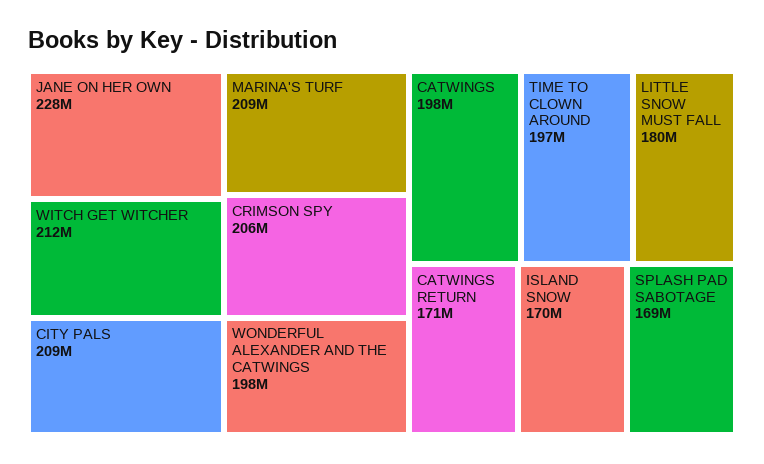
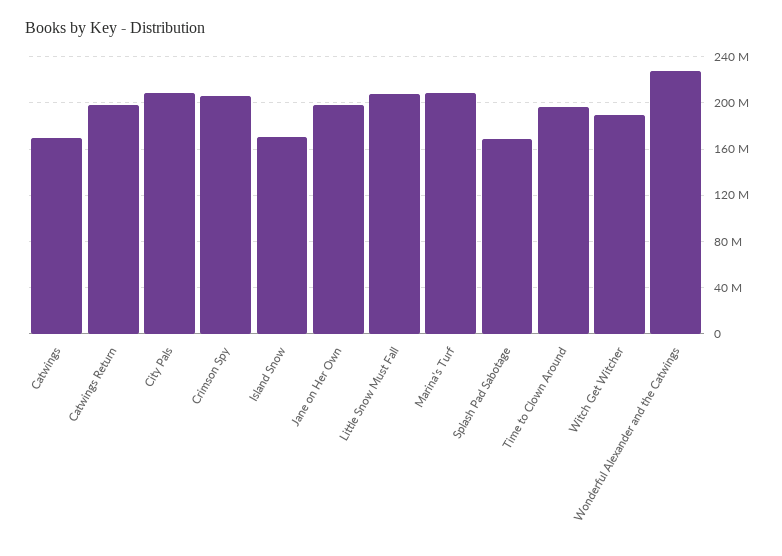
  {
-   "JANE ON HER OWN": 228000000,
+   "JANE ON HER OWN": 200000000,
-   "WITCH GET WITCHER": 212000000,
+   "WITCH GET WITCHER": 190000000,
    "CITY PALS": 209000000,
    "MARINA'S TURF": 209000000,
    "CRIMSON SPY": 206000000,
-   "WONDERFUL ALEXANDER AND THE CATWINGS": 198000000,
+   "WONDERFUL ALEXANDER AND THE CATWINGS": 230000000,
-   "CATWINGS": 198000000,
+   "CATWINGS": 170000000,
    "TIME TO CLOWN AROUND": 197000000,
-   "LITTLE SNOW MUST FALL": 180000000,
+   "LITTLE SNOW MUST FALL": 210000000,
-   "CATWINGS RETURN": 171000000,
+   "CATWINGS RETURN": 200000000,
    "ISLAND SNOW": 170000000,
    "SPLASH PAD SABOTAGE": 169000000
  }

